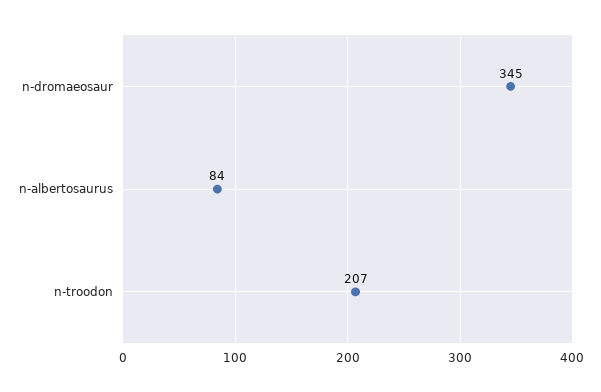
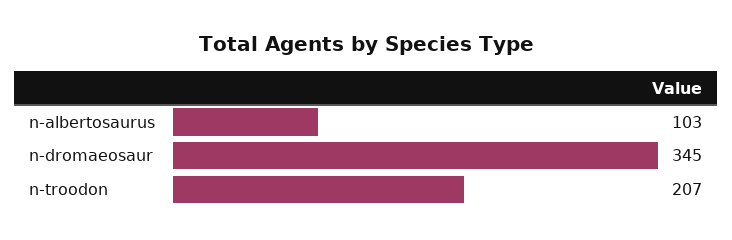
  {
    "n-dromaeosaur": 345,
-   "n-albertosaurus": 84,
+   "n-albertosaurus": 103,
    "n-troodon": 207
  }

